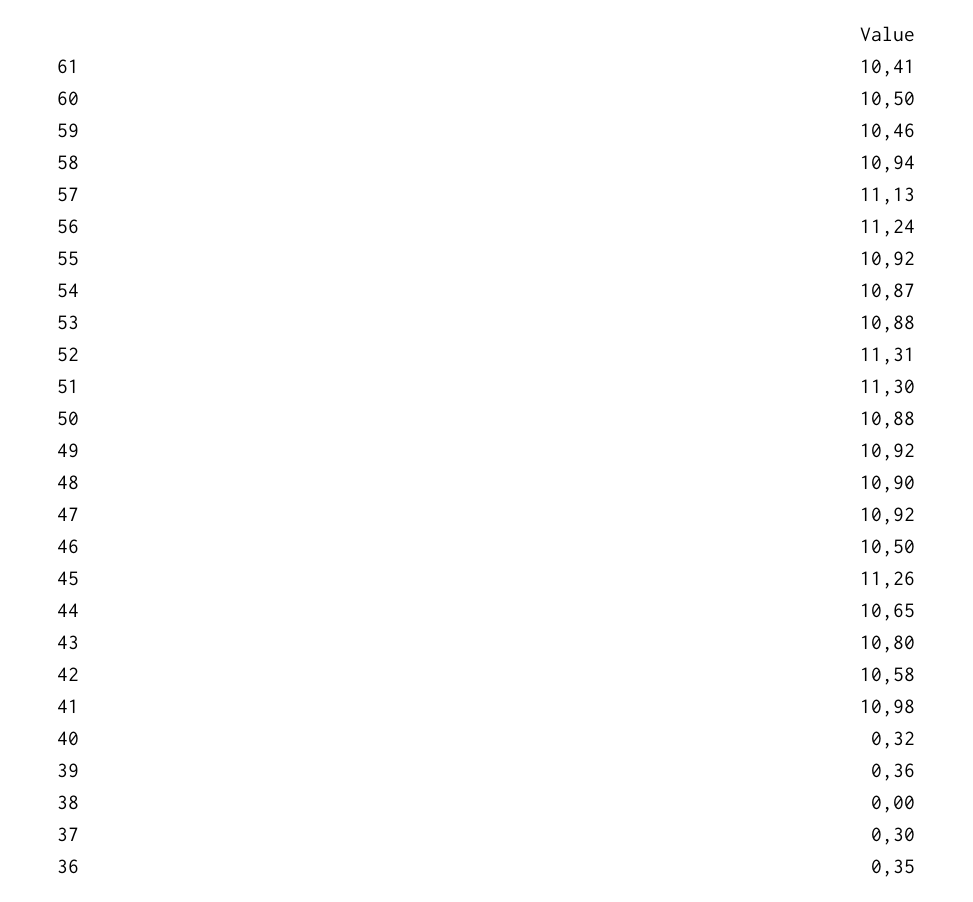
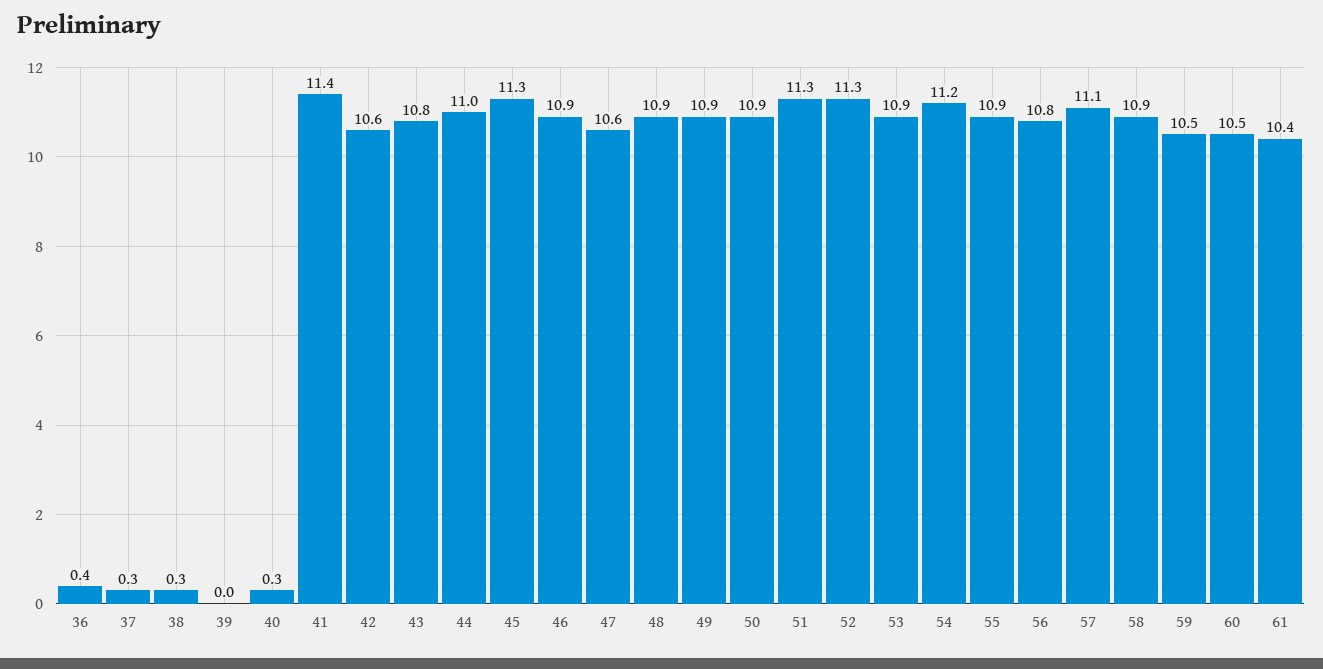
  {
    "61": 10.41,
    "60": 10.5,
    "59": 10.46,
    "58": 10.94,
    "57": 11.13,
-   "56": 11.24,
+   "56": 10.8,
    "55": 10.92,
-   "54": 10.87,
+   "54": 11.2,
    "53": 10.88,
    "52": 11.31,
    "51": 11.3,
    "50": 10.88,
    "49": 10.92,
    "48": 10.9,
-   "47": 10.92,
+   "47": 10.6,
-   "46": 10.5,
+   "46": 10.9,
    "45": 11.26,
-   "44": 10.65,
+   "44": 11,
    "43": 10.8,
    "42": 10.58,
-   "41": 10.98,
+   "41": 11.4,
    "40": 0.32,
-   "39": 0.36,
+   "39": 0,
-   "38": 0,
+   "38": 0.3,
    "37": 0.3,
    "36": 0.35
  }

